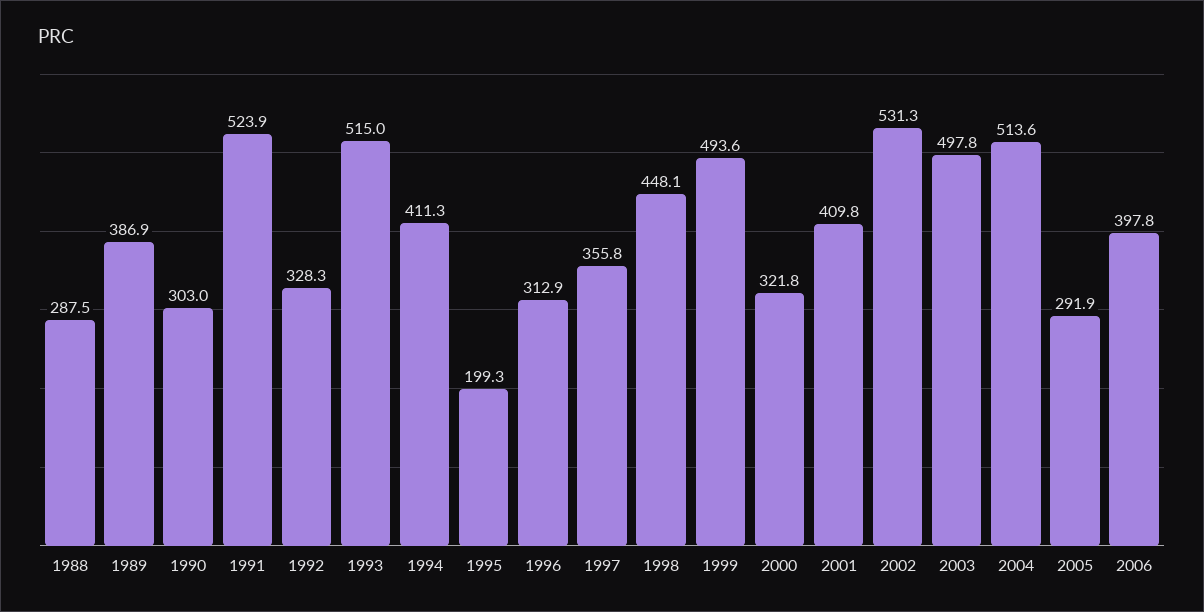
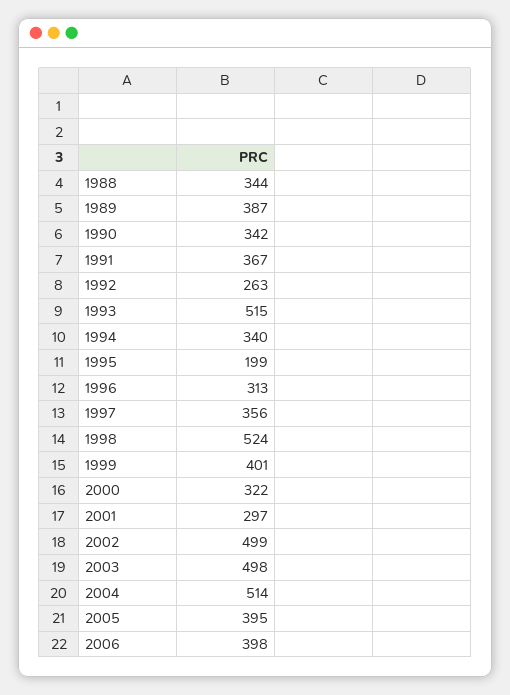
  {
-   "1988": 287.5,
+   "1988": 344,
    "1989": 386.9,
-   "1990": 303,
+   "1990": 342,
-   "1991": 523.9,
+   "1991": 367,
-   "1992": 328.3,
+   "1992": 263,
    "1993": 515,
-   "1994": 411.3,
+   "1994": 340,
    "1995": 199.3,
    "1996": 312.9,
    "1997": 355.8,
-   "1998": 448.1,
+   "1998": 524,
-   "1999": 493.6,
+   "1999": 401,
    "2000": 321.8,
-   "2001": 409.8,
+   "2001": 297,
-   "2002": 531.3,
+   "2002": 499,
    "2003": 497.8,
    "2004": 513.6,
-   "2005": 291.9,
+   "2005": 395,
    "2006": 397.8
  }

